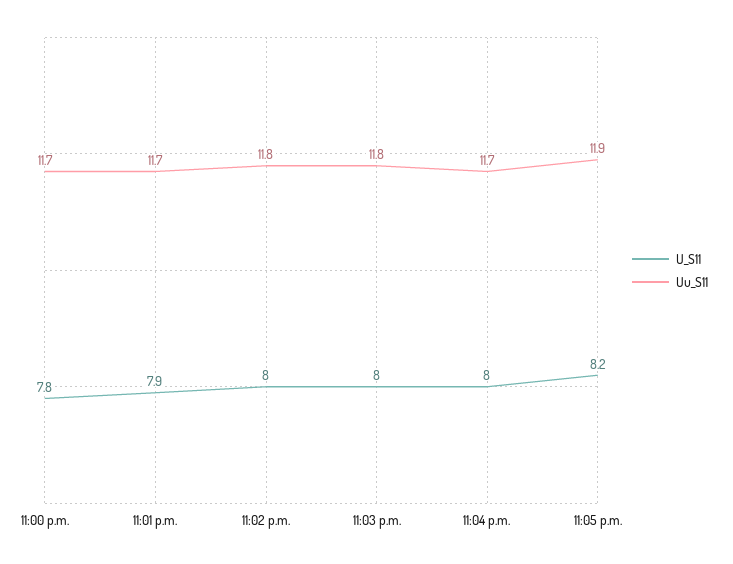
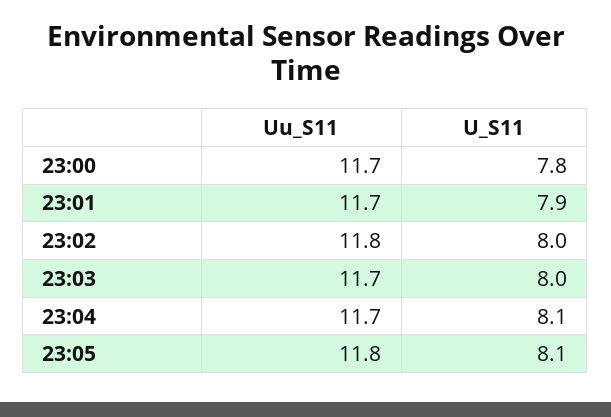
  {
    "U_S11": {
      "11:00 p.m.": 7.8,
      "11:01 p.m.": 7.9,
      "11:02 p.m.": 8,
      "11:03 p.m.": 8,
-     "11:04 p.m.": 8,
+     "11:04 p.m.": 8.1,
-     "11:05 p.m.": 8.2
+     "11:05 p.m.": 8.1
    },
    "Uu_S11": {
      "11:00 p.m.": 11.7,
      "11:01 p.m.": 11.7,
      "11:02 p.m.": 11.8,
-     "11:03 p.m.": 11.8,
+     "11:03 p.m.": 11.7,
      "11:04 p.m.": 11.7,
-     "11:05 p.m.": 11.9
+     "11:05 p.m.": 11.8
    }
  }

